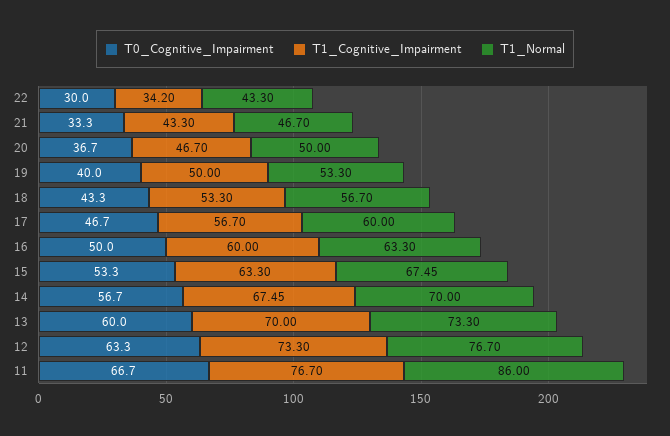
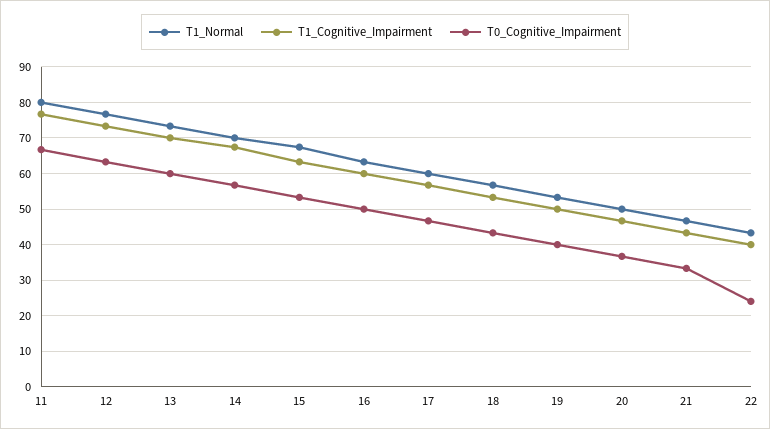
  {
    "T0_Cognitive_Impairment": {
-     "22": 30,
+     "22": 24,
      "21": 33.3,
      "20": 36.7,
      "19": 40,
      "18": 43.3,
      "17": 46.7,
      "16": 50,
      "15": 53.3,
      "14": 56.7,
      "13": 60,
      "12": 63.3,
      "11": 66.7
    },
    "T1_Cognitive_Impairment": {
-     "22": 34.2,
+     "22": 40,
      "21": 43.3,
      "20": 46.7,
      "19": 50,
      "18": 53.3,
      "17": 56.7,
      "16": 60,
      "15": 63.3,
      "14": 67.45,
      "13": 70,
      "12": 73.3,
      "11": 76.7
    },
    "T1_Normal": {
      "22": 43.3,
      "21": 46.7,
      "20": 50,
      "19": 53.3,
      "18": 56.7,
      "17": 60,
      "16": 63.3,
      "15": 67.45,
      "14": 70,
      "13": 73.3,
      "12": 76.7,
-     "11": 86
+     "11": 80
    }
  }

